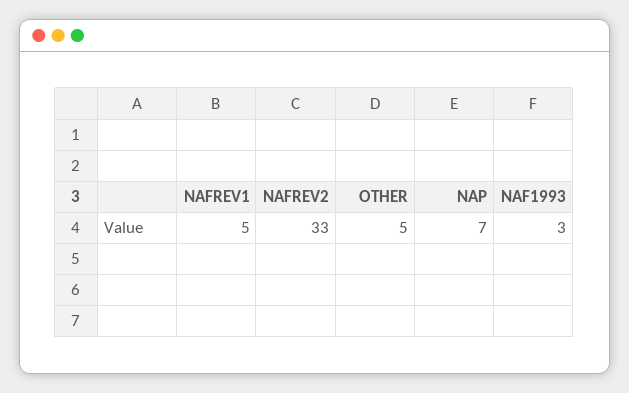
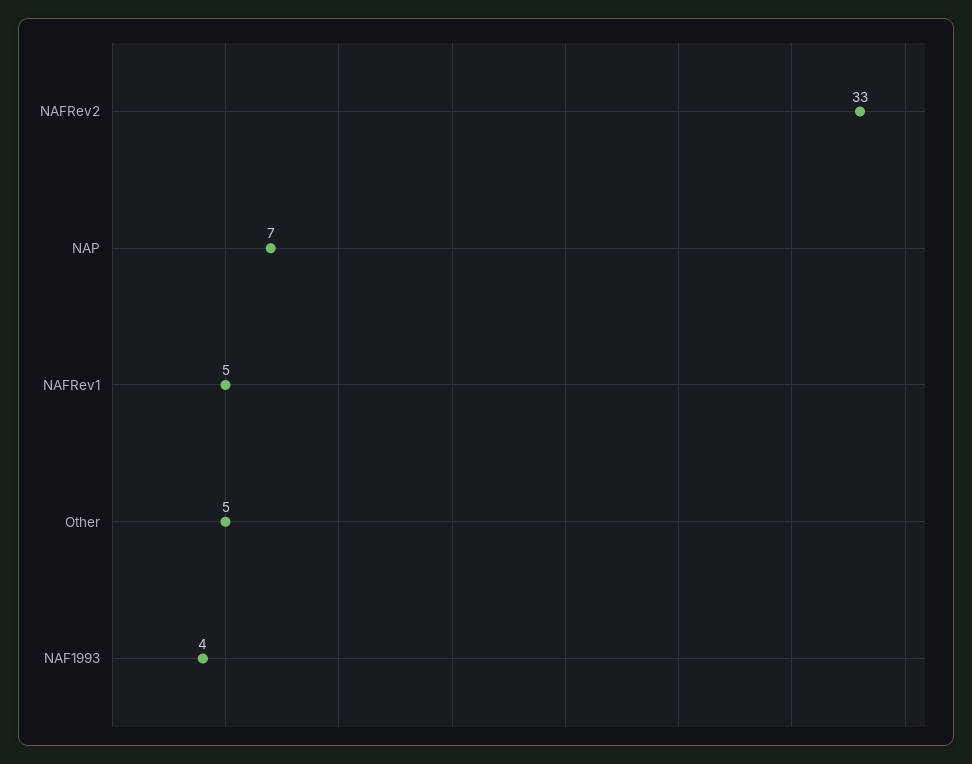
  {
    "NAFREV1": 5,
    "NAFREV2": 33,
    "OTHER": 5,
    "NAP": 7,
-   "NAF1993": 3
+   "NAF1993": 4
  }

